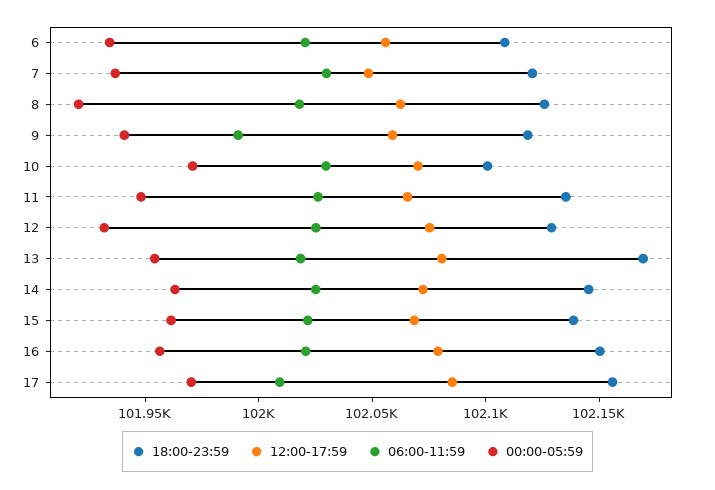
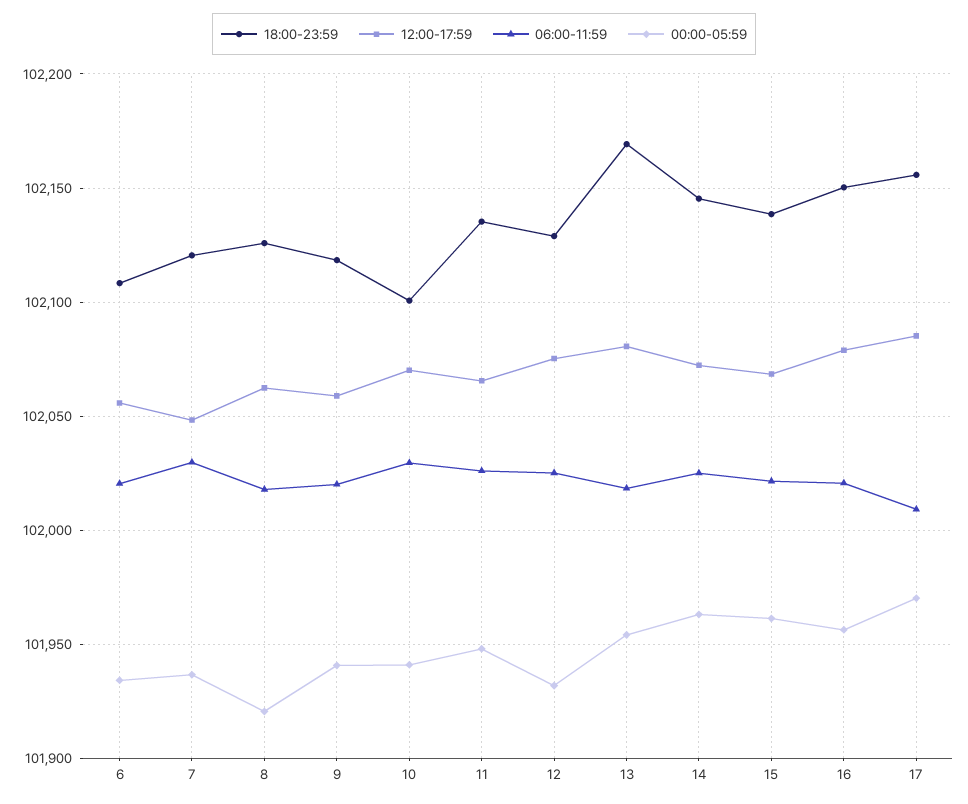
  {
    "18:00-23:59": {
      "6": 102110,
      "7": 102120,
      "8": 102125,
      "9": 102120,
      "10": 102100,
      "11": 102135,
      "12": 102130,
      "13": 102170,
      "14": 102145,
      "15": 102140,
      "16": 102150,
      "17": 102155
    },
    "12:00-17:59": {
      "6": 102055,
      "7": 102050,
      "8": 102060,
      "9": 102060,
      "10": 102070,
      "11": 102065,
      "12": 102075,
      "13": 102080,
      "14": 102070,
      "15": 102070,
      "16": 102080,
      "17": 102085
    },
    "06:00-11:59": {
      "6": 102020,
      "7": 102030,
      "8": 102020,
-     "9": 101990,
+     "9": 102020,
      "10": 102030,
      "11": 102025,
      "12": 102025,
      "13": 102020,
      "14": 102025,
      "15": 102020,
      "16": 102020,
      "17": 102010
    },
    "00:00-05:59": {
      "6": 101935,
      "7": 101935,
      "8": 101920,
      "9": 101940,
-     "10": 101970,
+     "10": 101940,
      "11": 101950,
      "12": 101930,
      "13": 101955,
      "14": 101965,
      "15": 101960,
      "16": 101955,
      "17": 101970
    }
  }

